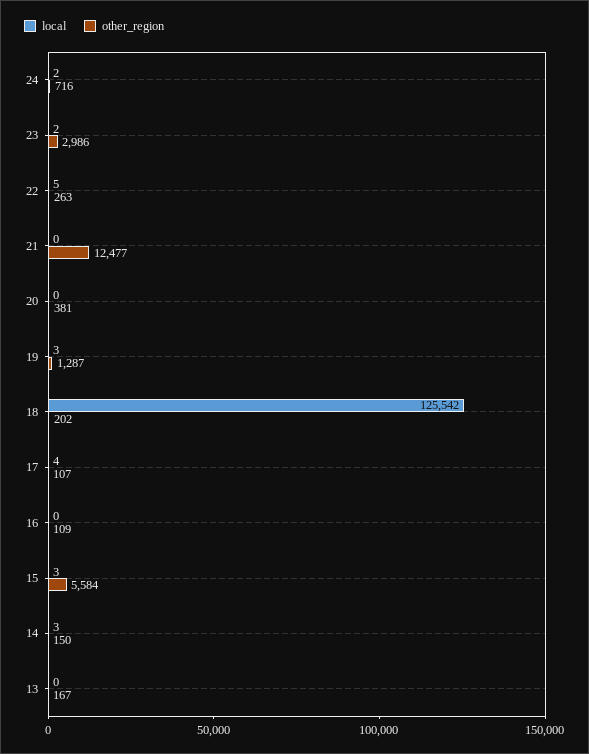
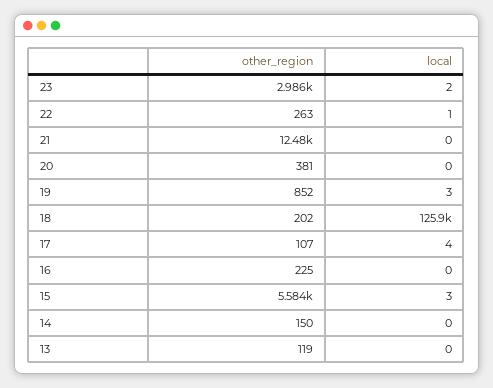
  {
    "local": {
-     "24": 2,
      "23": 2,
-     "22": 5,
+     "22": 1,
      "21": 0,
      "20": 0,
      "19": 3,
-     "18": 125542,
+     "18": 125900,
      "17": 4,
      "16": 0,
      "15": 3,
-     "14": 3,
+     "14": 0,
      "13": 0
    },
    "other_region": {
-     "24": 716,
      "23": 2986,
      "22": 263,
      "21": 12477,
      "20": 381,
-     "19": 1287,
+     "19": 852,
      "18": 202,
      "17": 107,
-     "16": 109,
+     "16": 225,
      "15": 5584,
      "14": 150,
-     "13": 167
+     "13": 119
    }
  }

